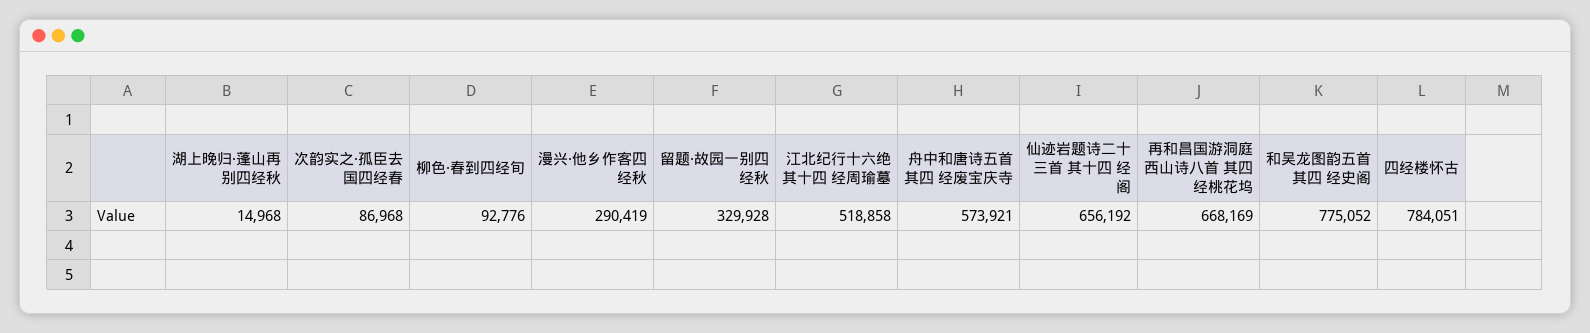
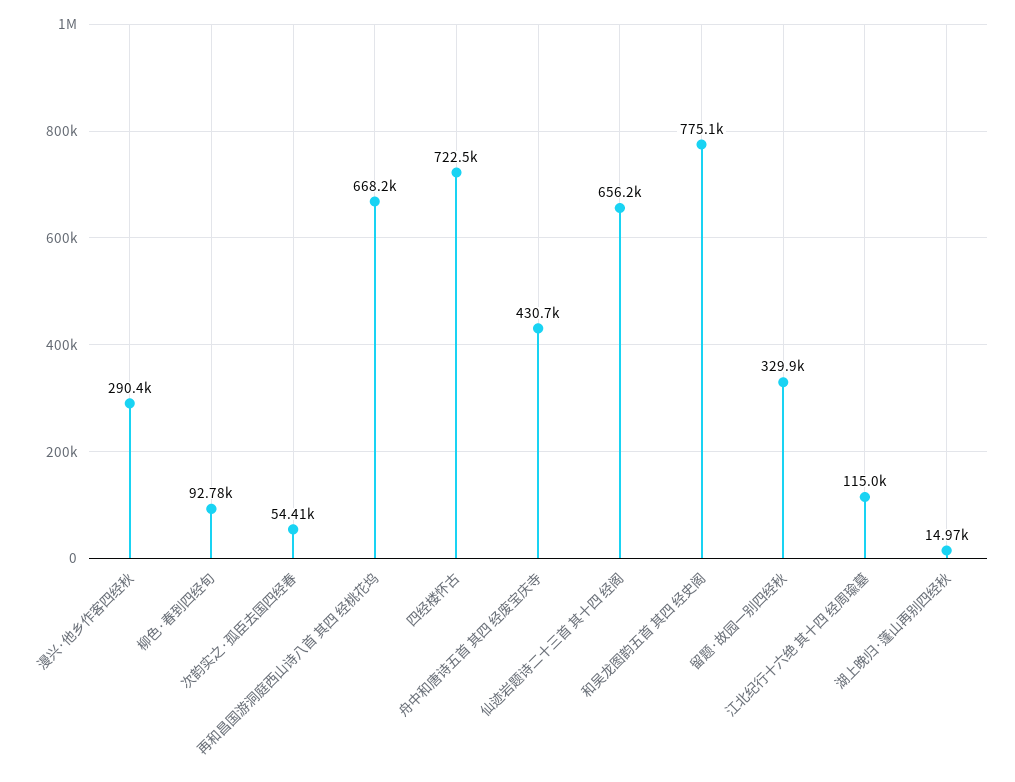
  {
    "湖上晚归·蓬山再别四经秋": 14968,
-   "次韵实之·孤臣去国四经春": 86968,
+   "次韵实之·孤臣去国四经春": 54410,
    "柳色·春到四经旬": 92776,
    "漫兴·他乡作客四经秋": 290419,
    "留题·故园一别四经秋": 329928,
-   "江北纪行十六绝 其十四 经周瑜墓": 518858,
+   "江北纪行十六绝 其十四 经周瑜墓": 115000,
-   "舟中和唐诗五首 其四 经废宝庆寺": 573921,
+   "舟中和唐诗五首 其四 经废宝庆寺": 430700,
    "仙迹岩题诗二十三首 其十四 经阁": 656192,
    "再和昌国游洞庭西山诗八首 其四 经桃花坞": 668169,
    "和吴龙图韵五首 其四 经史阁": 775052,
-   "四经楼怀古": 784051
+   "四经楼怀古": 722500
  }

